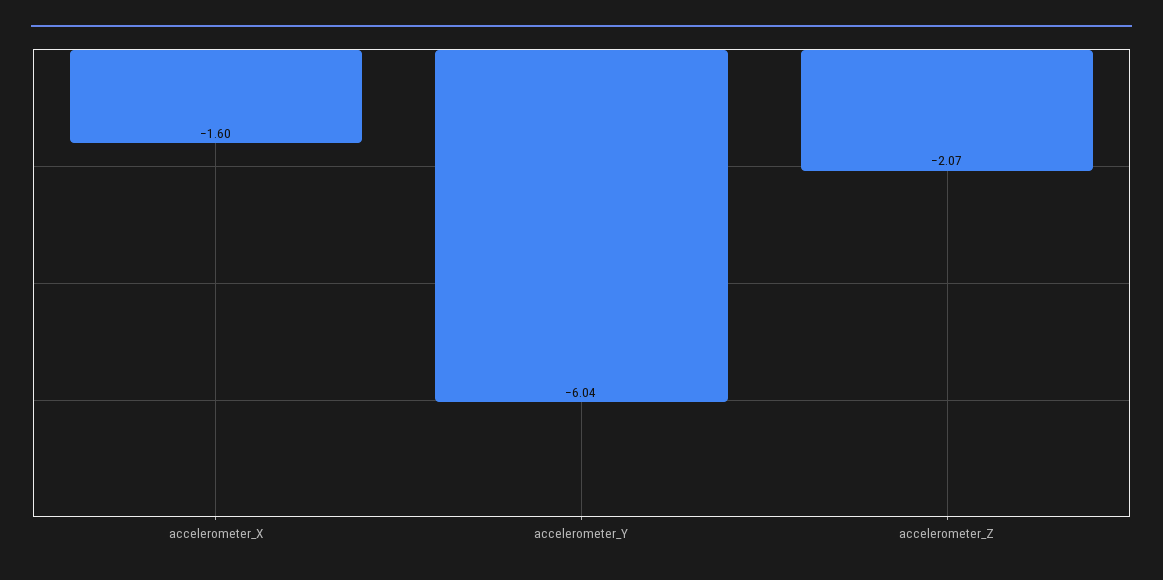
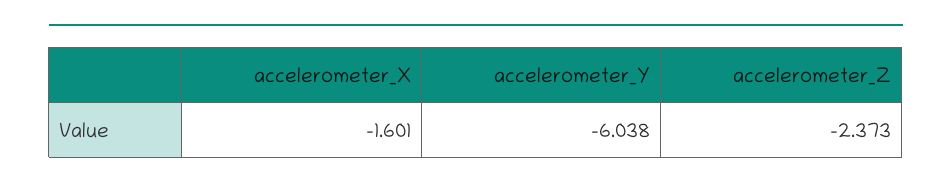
  {
    "accelerometer_X": -1.601,
    "accelerometer_Y": -6.038,
-   "accelerometer_Z": -2.07
+   "accelerometer_Z": -2.373
  }

